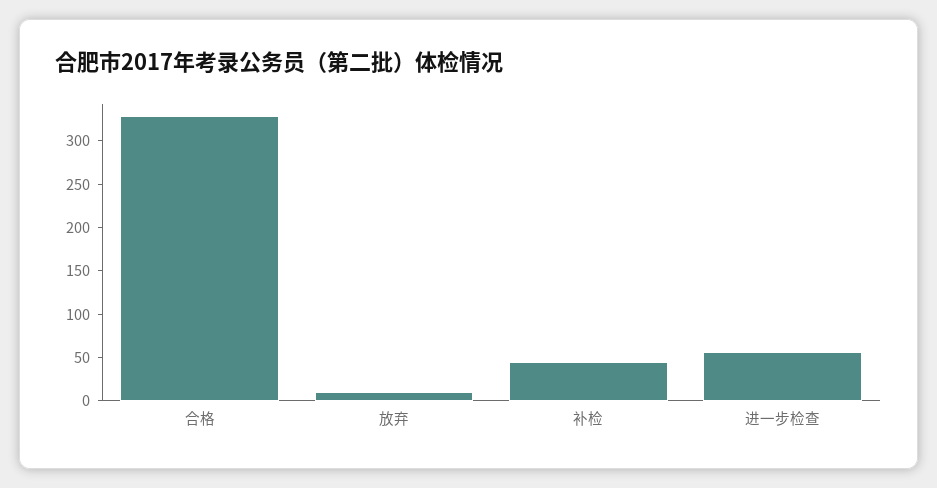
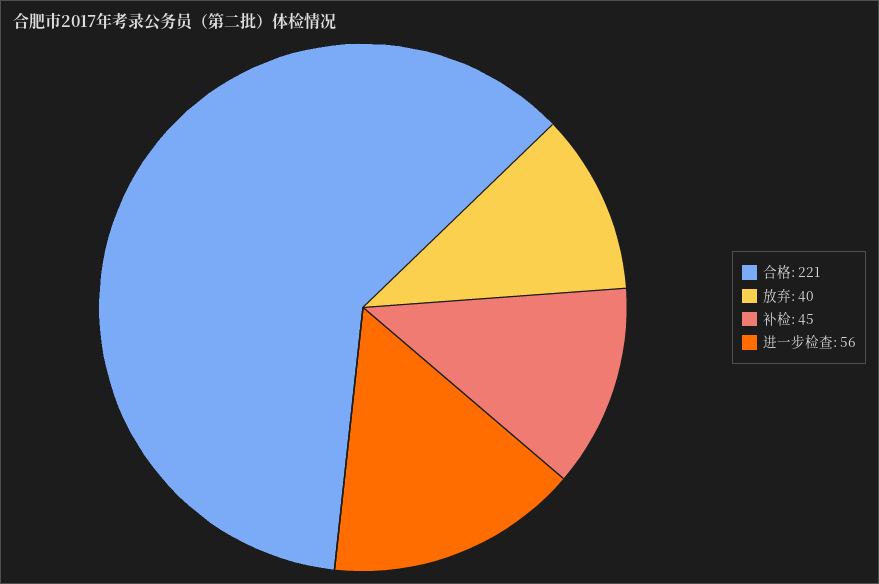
  {
-   "合格": 330,
+   "合格": 221,
-   "放弃": 10,
+   "放弃": 40,
    "补检": 45,
    "进一步检查": 56
  }

